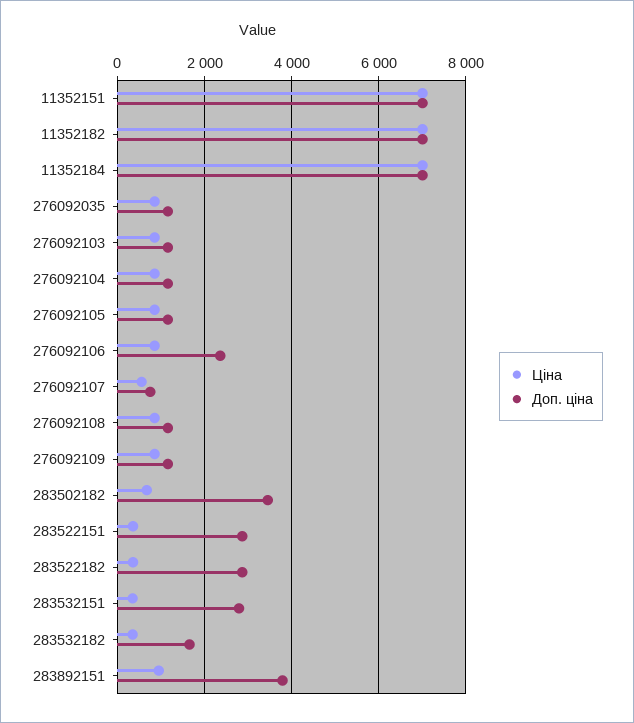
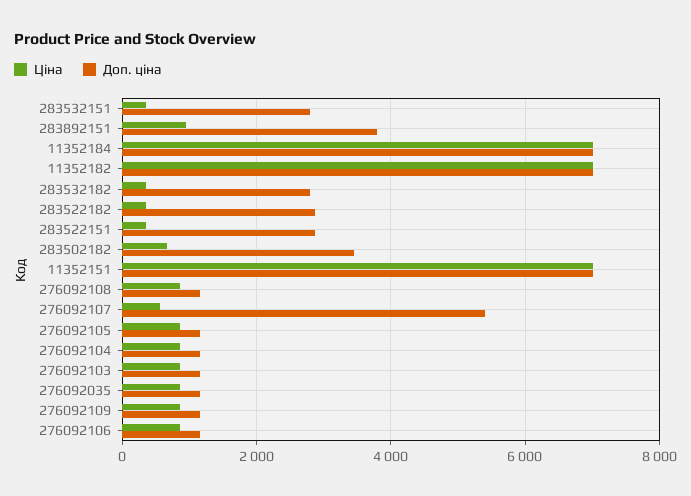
  {
    "Ціна": {
      "11352151": 7000,
      "11352182": 7000,
      "11352184": 7000,
      "276092035": 800,
      "276092103": 800,
      "276092104": 800,
      "276092105": 800,
      "276092106": 800,
      "276092107": 600,
      "276092108": 800,
      "276092109": 800,
      "283502182": 600,
      "283522151": 400,
      "283522182": 400,
      "283532151": 400,
      "283532182": 400,
      "283892151": 1000
    },
    "Доп. ціна": {
      "11352151": 7000,
      "11352182": 7000,
      "11352184": 7000,
      "276092035": 1200,
      "276092103": 1200,
      "276092104": 1200,
      "276092105": 1200,
-     "276092106": 2400,
+     "276092106": 1200,
-     "276092107": 800,
+     "276092107": 5400,
      "276092108": 1200,
      "276092109": 1200,
      "283502182": 3400,
      "283522151": 2800,
      "283522182": 2800,
      "283532151": 2800,
-     "283532182": 1600,
+     "283532182": 2800,
      "283892151": 3800
    }
  }

